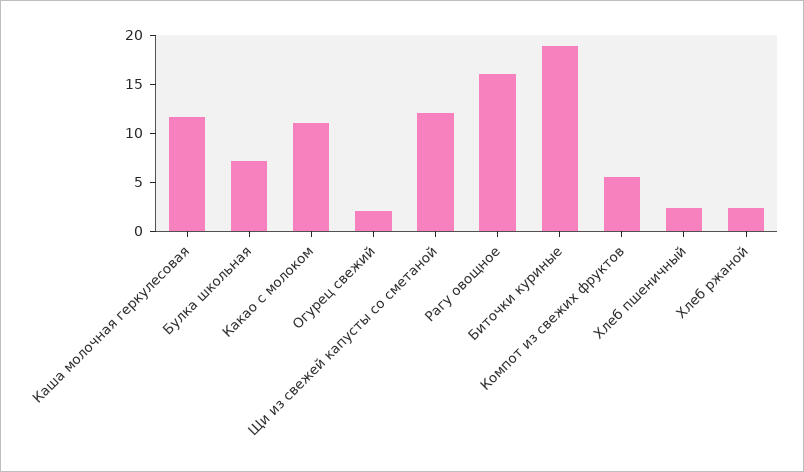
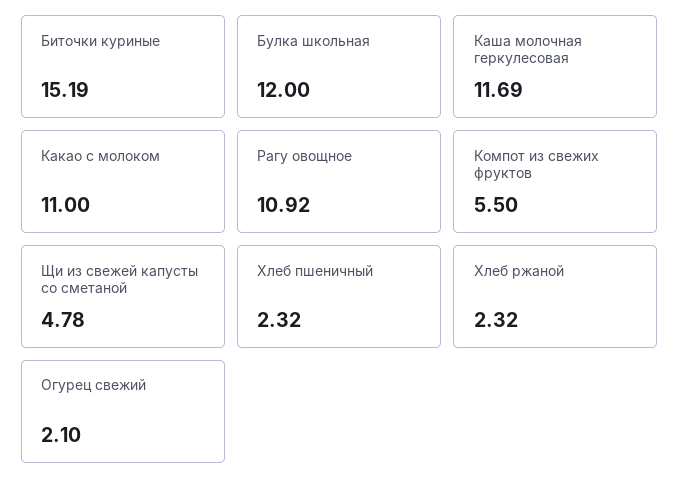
  {
    "Каша молочная геркулесовая": 11.69,
-   "Булка школьная": 7,
+   "Булка школьная": 12,
    "Какао с молоком": 11,
    "Огурец свежий": 2.1,
-   "Щи из свежей капусты со сметаной": 12,
+   "Щи из свежей капусты со сметаной": 4.78,
-   "Рагу овощное": 16,
+   "Рагу овощное": 10.92,
-   "Биточки куриные": 19,
+   "Биточки куриные": 15.19,
    "Компот из свежих фруктов": 5.5,
    "Хлеб пшеничный": 2.32,
    "Хлеб ржаной": 2.32
  }

